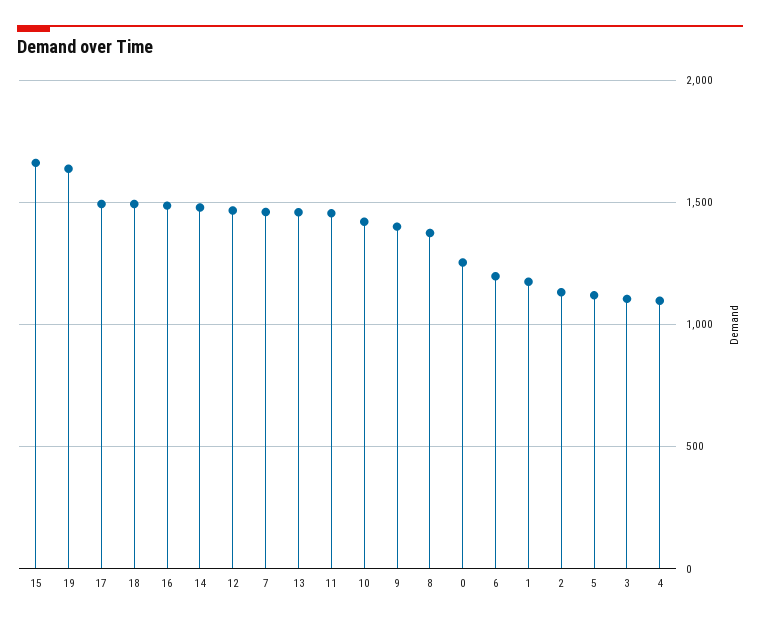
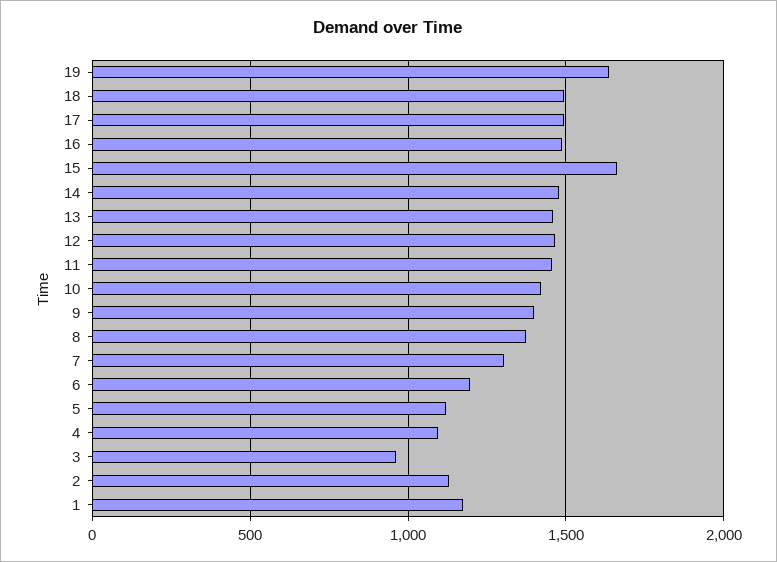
  {
    "15": 1650,
    "19": 1650,
    "17": 1500,
    "18": 1500,
    "16": 1500,
    "14": 1500,
    "12": 1450,
-   "7": 1450,
+   "7": 1300,
    "13": 1450,
    "11": 1450,
    "10": 1400,
    "9": 1400,
    "8": 1350,
-   "0": 1250,
    "6": 1200,
    "1": 1150,
    "2": 1150,
    "5": 1100,
-   "3": 1100,
+   "3": 950,
    "4": 1100
  }

